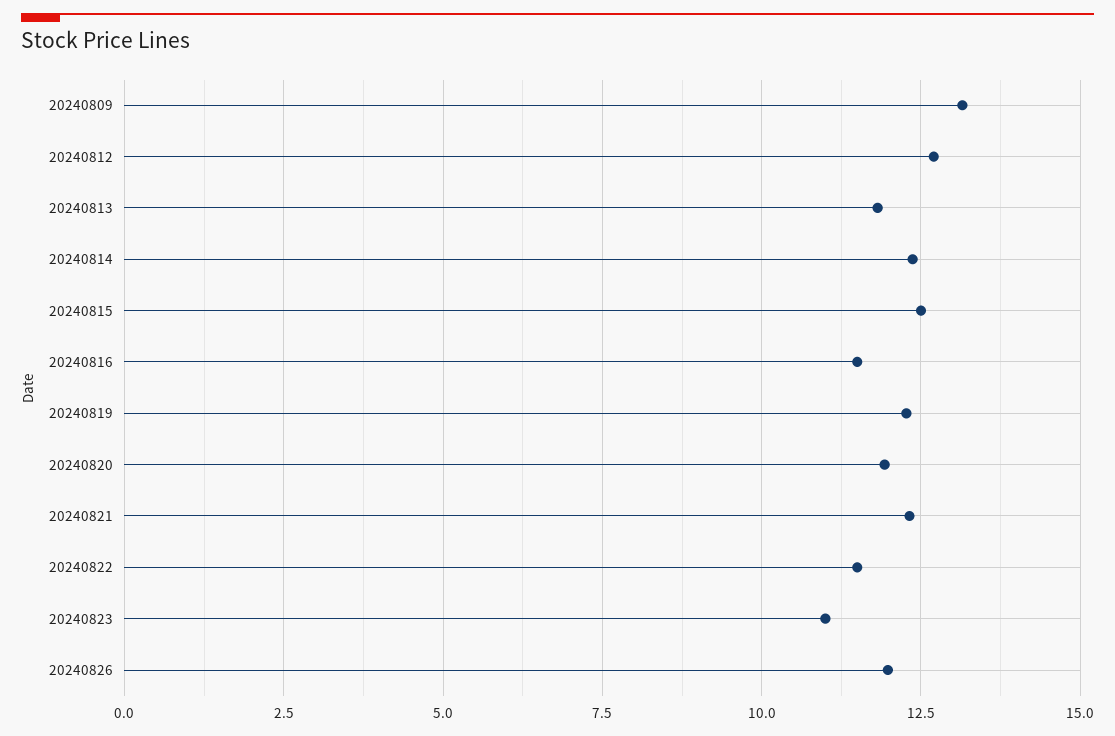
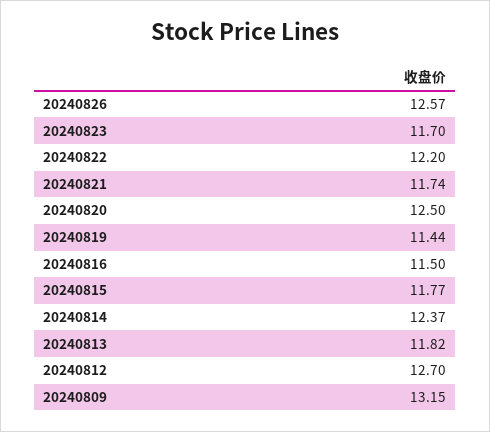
  {
    "20240809": 13.15,
    "20240812": 12.7,
    "20240813": 11.82,
    "20240814": 12.37,
-   "20240815": 12.5,
+   "20240815": 11.77,
    "20240816": 11.5,
-   "20240819": 12.25,
+   "20240819": 11.44,
-   "20240820": 12,
+   "20240820": 12.5,
-   "20240821": 12.25,
+   "20240821": 11.74,
-   "20240822": 11.5,
+   "20240822": 12.2,
-   "20240823": 11,
+   "20240823": 11.7,
-   "20240826": 12
+   "20240826": 12.57
  }

